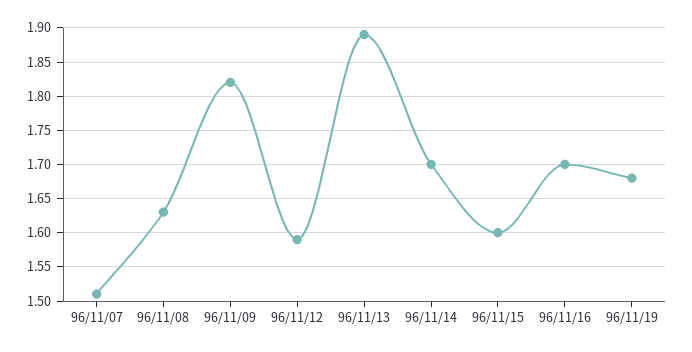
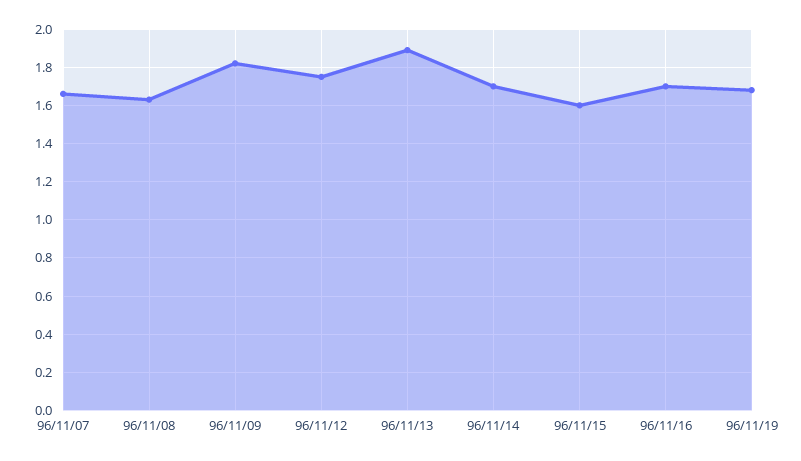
  {
-   "96/11/07": 1.51,
+   "96/11/07": 1.65,
    "96/11/08": 1.63,
    "96/11/09": 1.82,
-   "96/11/12": 1.59,
+   "96/11/12": 1.75,
    "96/11/13": 1.89,
    "96/11/14": 1.7,
    "96/11/15": 1.6,
    "96/11/16": 1.7,
    "96/11/19": 1.68
  }

